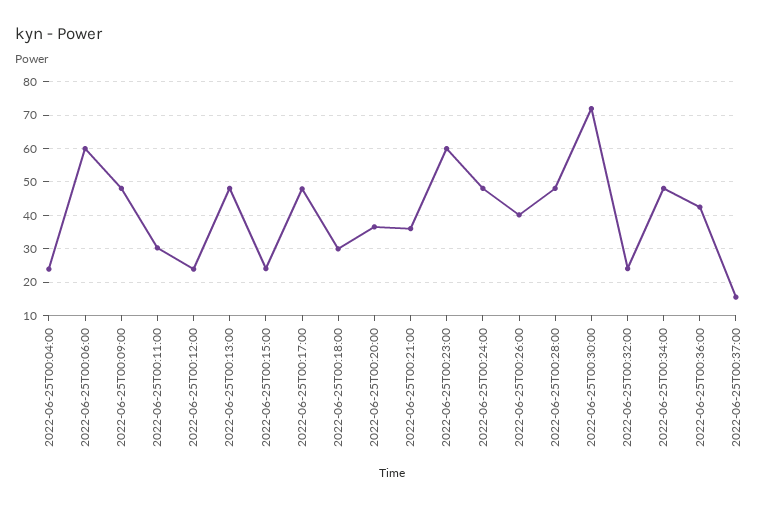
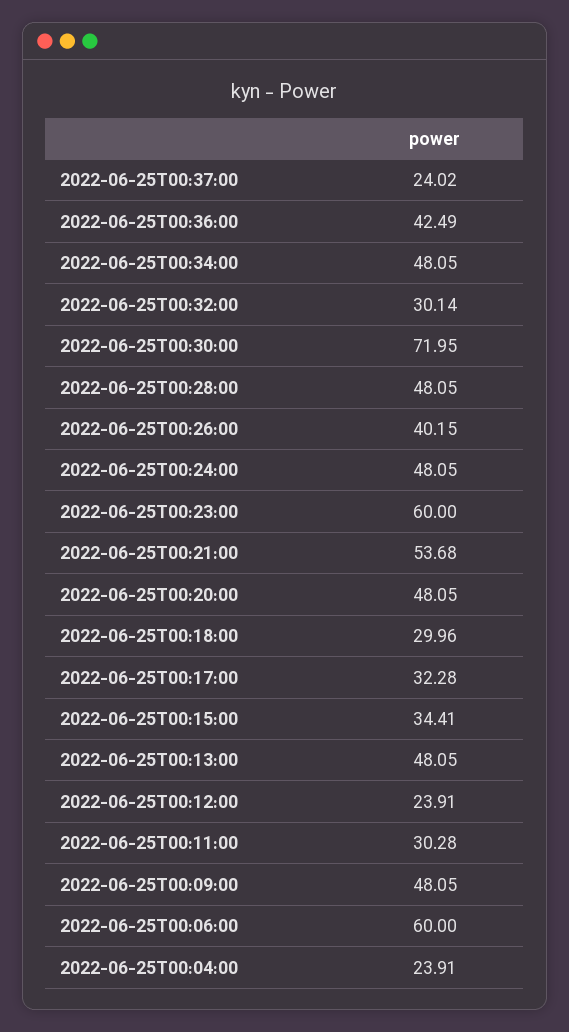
  {
    "2022-06-25T00:04:00": 23.91,
    "2022-06-25T00:06:00": 60,
    "2022-06-25T00:09:00": 48.05,
    "2022-06-25T00:11:00": 30.28,
    "2022-06-25T00:12:00": 23.91,
    "2022-06-25T00:13:00": 48.05,
-   "2022-06-25T00:15:00": 24,
+   "2022-06-25T00:15:00": 34.41,
-   "2022-06-25T00:17:00": 48,
+   "2022-06-25T00:17:00": 32.28,
    "2022-06-25T00:18:00": 29.96,
-   "2022-06-25T00:20:00": 36,
+   "2022-06-25T00:20:00": 48.05,
-   "2022-06-25T00:21:00": 36,
+   "2022-06-25T00:21:00": 53.68,
    "2022-06-25T00:23:00": 60,
    "2022-06-25T00:24:00": 48.05,
    "2022-06-25T00:26:00": 40.15,
    "2022-06-25T00:28:00": 48.05,
    "2022-06-25T00:30:00": 71.95,
-   "2022-06-25T00:32:00": 24,
+   "2022-06-25T00:32:00": 30.14,
    "2022-06-25T00:34:00": 48.05,
    "2022-06-25T00:36:00": 42.49,
-   "2022-06-25T00:37:00": 16
+   "2022-06-25T00:37:00": 24.02
  }

